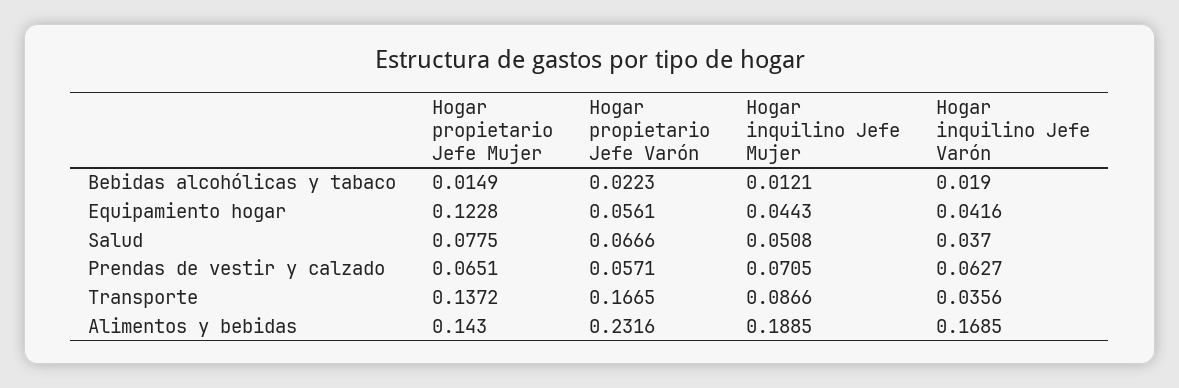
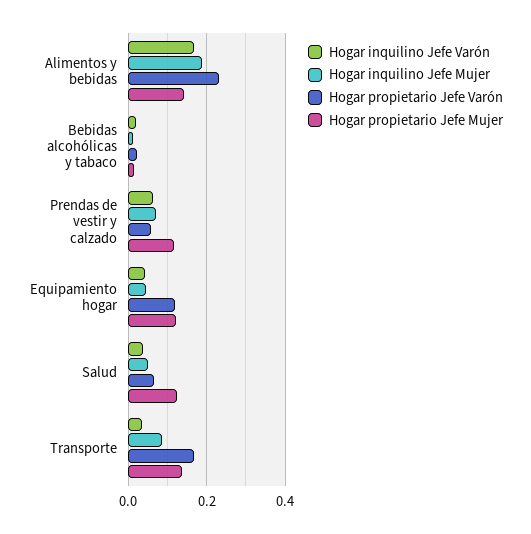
  {
    "Hogar propietario Jefe Mujer": {
      "Bebidas alcohólicas y tabaco": 0.0149,
      "Equipamiento hogar": 0.1228,
-     "Salud": 0.0775,
+     "Salud": 0.12,
-     "Prendas de vestir y calzado": 0.0651,
+     "Prendas de vestir y calzado": 0.12,
      "Transporte": 0.1372,
      "Alimentos y bebidas": 0.143
    },
    "Hogar propietario Jefe Varón": {
      "Bebidas alcohólicas y tabaco": 0.0223,
-     "Equipamiento hogar": 0.0561,
+     "Equipamiento hogar": 0.12,
      "Salud": 0.0666,
      "Prendas de vestir y calzado": 0.0571,
      "Transporte": 0.1665,
      "Alimentos y bebidas": 0.2316
    },
    "Hogar inquilino Jefe Mujer": {
      "Bebidas alcohólicas y tabaco": 0.0121,
      "Equipamiento hogar": 0.0443,
      "Salud": 0.0508,
      "Prendas de vestir y calzado": 0.0705,
      "Transporte": 0.0866,
      "Alimentos y bebidas": 0.1885
    },
    "Hogar inquilino Jefe Varón": {
      "Bebidas alcohólicas y tabaco": 0.019,
      "Equipamiento hogar": 0.0416,
      "Salud": 0.037,
      "Prendas de vestir y calzado": 0.0627,
      "Transporte": 0.0356,
      "Alimentos y bebidas": 0.1685
    }
  }

